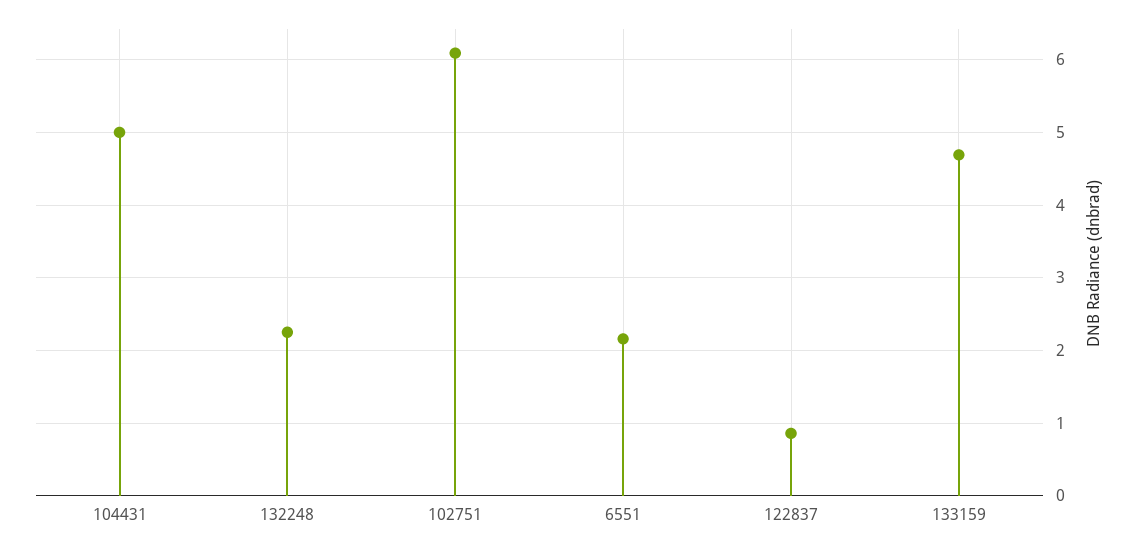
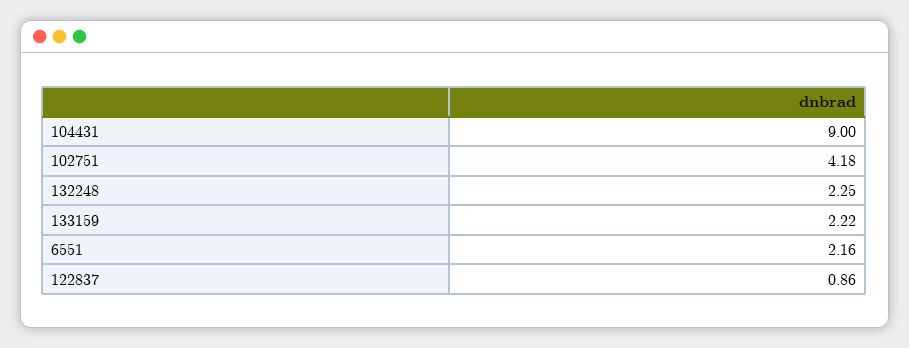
  {
-   "104431": 5,
+   "104431": 9,
    "132248": 2.25,
-   "102751": 6.1,
+   "102751": 4.18,
    "6551": 2.16,
    "122837": 0.86,
-   "133159": 4.7
+   "133159": 2.22
  }

